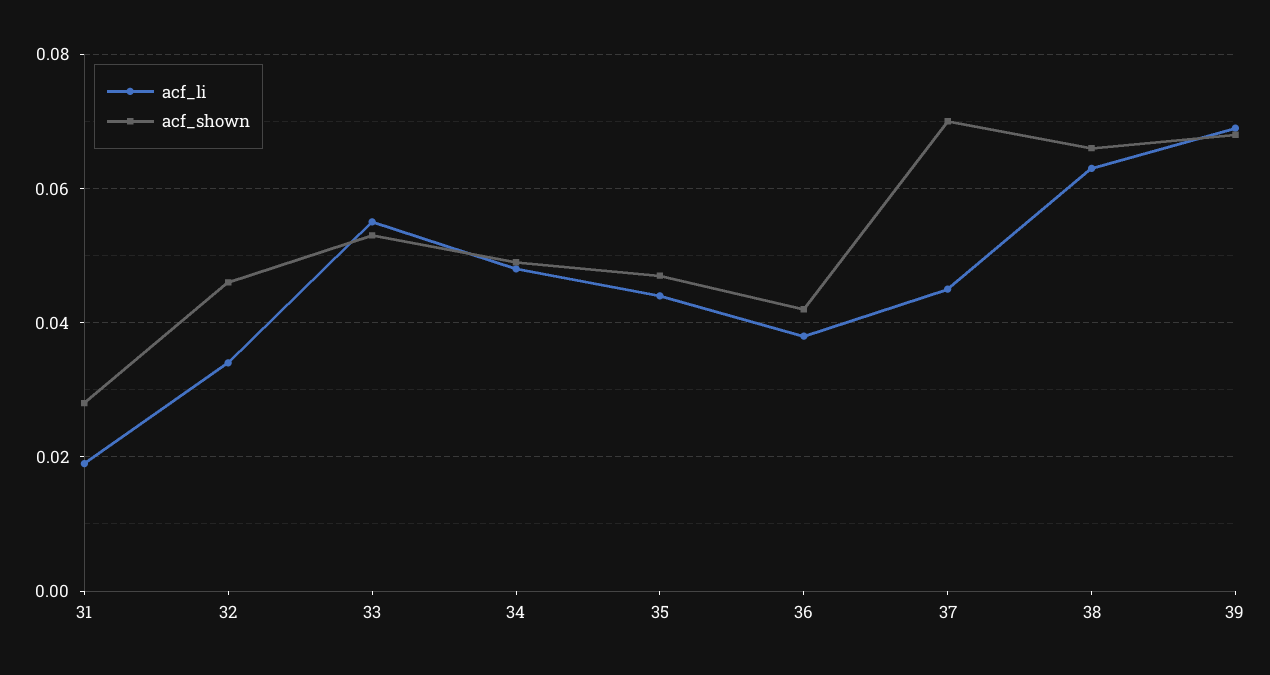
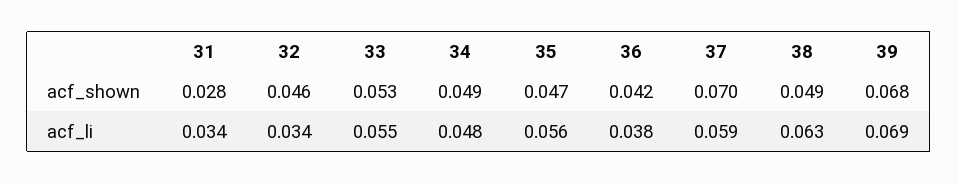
  {
    "acf_li": {
-     "31": 0.02,
+     "31": 0.034,
      "32": 0.034,
      "33": 0.055,
      "34": 0.048,
-     "35": 0.045,
+     "35": 0.056,
      "36": 0.038,
-     "37": 0.045,
+     "37": 0.059,
      "38": 0.063,
      "39": 0.069
    },
    "acf_shown": {
      "31": 0.028,
      "32": 0.046,
      "33": 0.053,
      "34": 0.049,
      "35": 0.047,
      "36": 0.042,
      "37": 0.07,
-     "38": 0.065,
+     "38": 0.049,
      "39": 0.068
    }
  }

